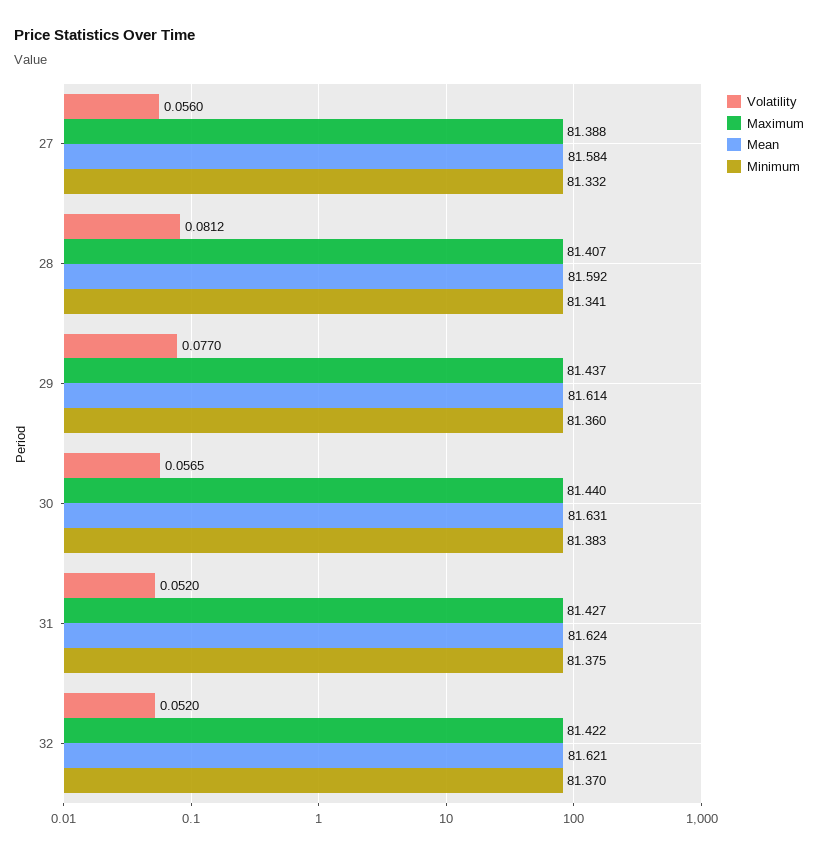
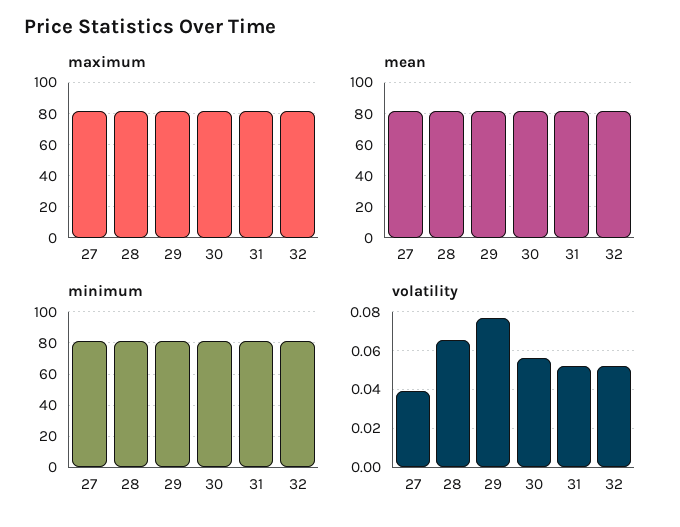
  {
    "Volatility": {
-     "27": 0.056,
+     "27": 0.04,
-     "28": 0.0812,
+     "28": 0.065,
      "29": 0.077,
      "30": 0.0565,
      "31": 0.052,
      "32": 0.052
    },
    "Maximum": {
      "27": 81.388,
      "28": 81.407,
      "29": 81.437,
      "30": 81.44,
      "31": 81.427,
      "32": 81.422
    },
    "Mean": {
      "27": 81.584,
      "28": 81.592,
      "29": 81.614,
      "30": 81.631,
      "31": 81.624,
      "32": 81.621
    },
    "Minimum": {
      "27": 81.332,
      "28": 81.341,
      "29": 81.36,
      "30": 81.383,
      "31": 81.375,
      "32": 81.37
    }
  }

